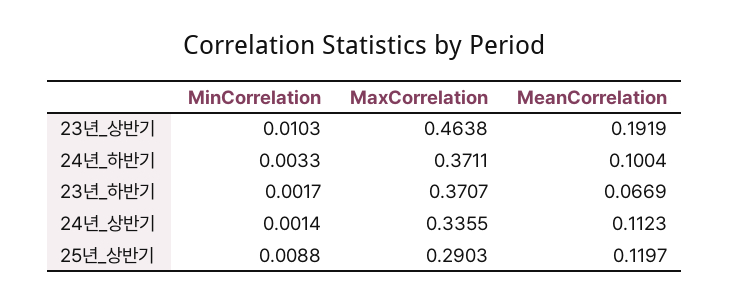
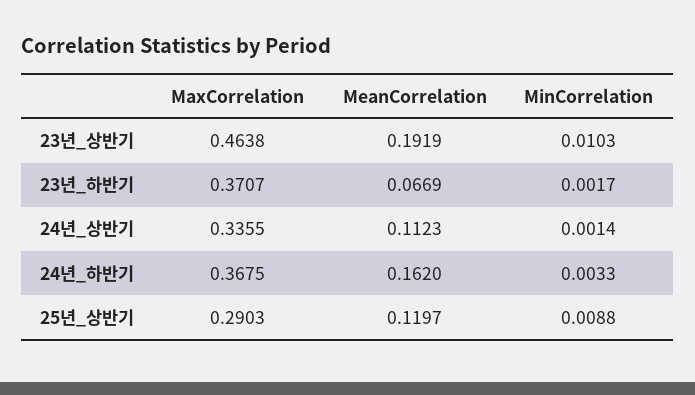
  {
    "MinCorrelation": {
      "23년_상반기": 0.0103,
      "24년_하반기": 0.0033,
      "23년_하반기": 0.0017,
      "24년_상반기": 0.0014,
      "25년_상반기": 0.0088
    },
    "MaxCorrelation": {
      "23년_상반기": 0.4638,
-     "24년_하반기": 0.3711,
+     "24년_하반기": 0.3675,
      "23년_하반기": 0.3707,
      "24년_상반기": 0.3355,
      "25년_상반기": 0.2903
    },
    "MeanCorrelation": {
      "23년_상반기": 0.1919,
-     "24년_하반기": 0.1004,
+     "24년_하반기": 0.162,
      "23년_하반기": 0.0669,
      "24년_상반기": 0.1123,
      "25년_상반기": 0.1197
    }
  }

